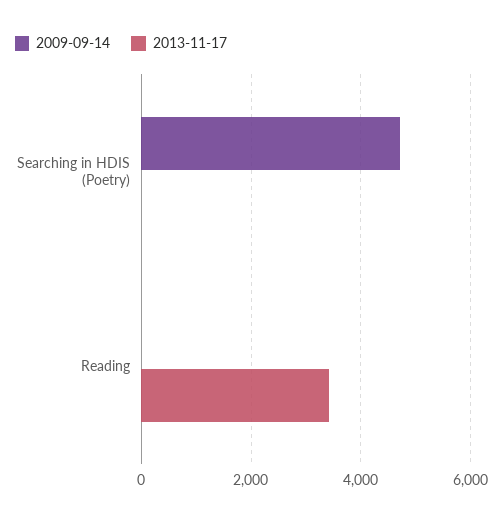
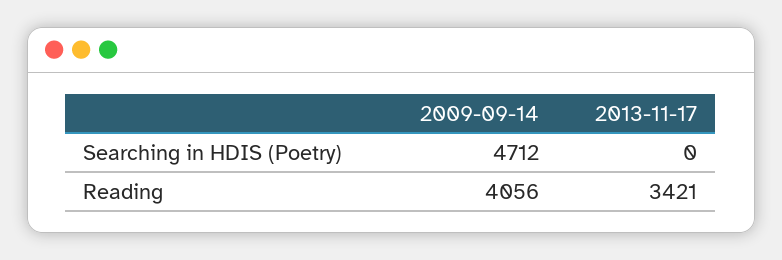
  {
    "2009-09-14": {
      "Searching in HDIS (Poetry)": 4712,
-     "Reading": 0
+     "Reading": 4056
    },
    "2013-11-17": {
      "Searching in HDIS (Poetry)": 0,
      "Reading": 3421
    }
  }

